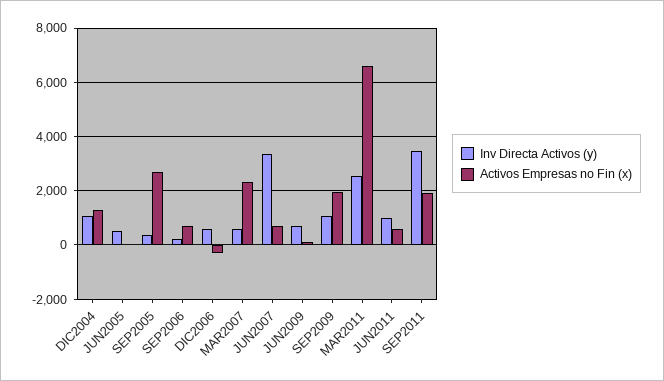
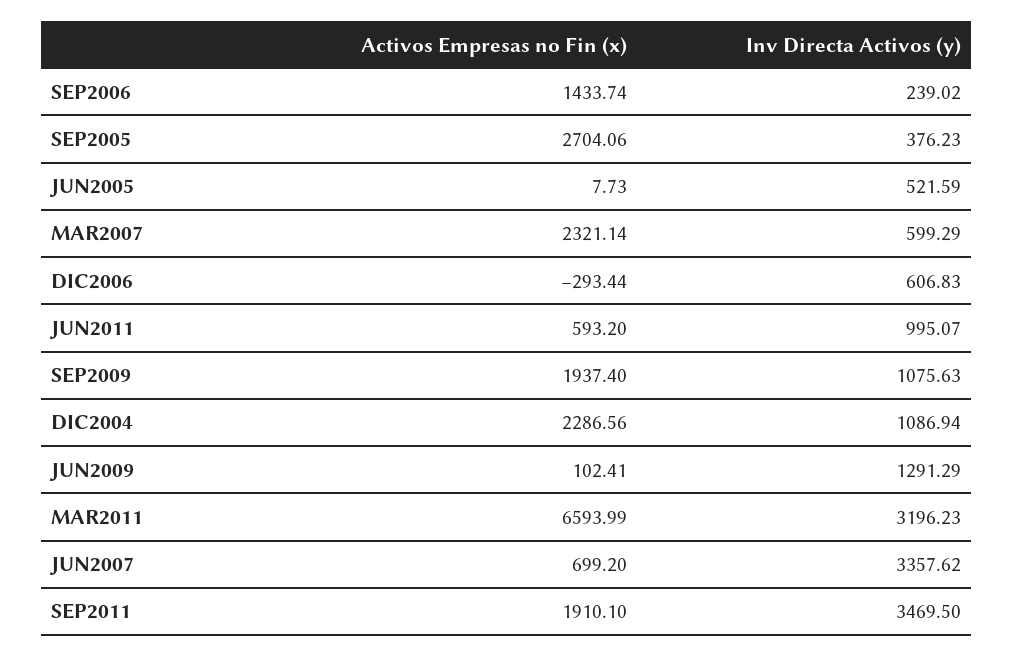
  {
    "Inv Directa Activos (y)": {
      "DIC2004": 1086.94,
      "JUN2005": 521.59,
      "SEP2005": 376.23,
      "SEP2006": 239.02,
      "DIC2006": 606.83,
      "MAR2007": 599.29,
      "JUN2007": 3357.62,
-     "JUN2009": 750,
+     "JUN2009": 1291.29,
      "SEP2009": 1075.63,
-     "MAR2011": 2500,
+     "MAR2011": 3196.23,
      "JUN2011": 995.07,
      "SEP2011": 3469.5
    },
    "Activos Empresas no Fin (x)": {
-     "DIC2004": 1250,
+     "DIC2004": 2286.56,
      "JUN2005": 7.73,
      "SEP2005": 2704.06,
-     "SEP2006": 750,
+     "SEP2006": 1433.74,
      "DIC2006": -293.44,
      "MAR2007": 2321.14,
      "JUN2007": 699.2,
      "JUN2009": 102.41,
      "SEP2009": 1937.4,
      "MAR2011": 6593.99,
      "JUN2011": 593.2,
      "SEP2011": 1910.1
    }
  }

